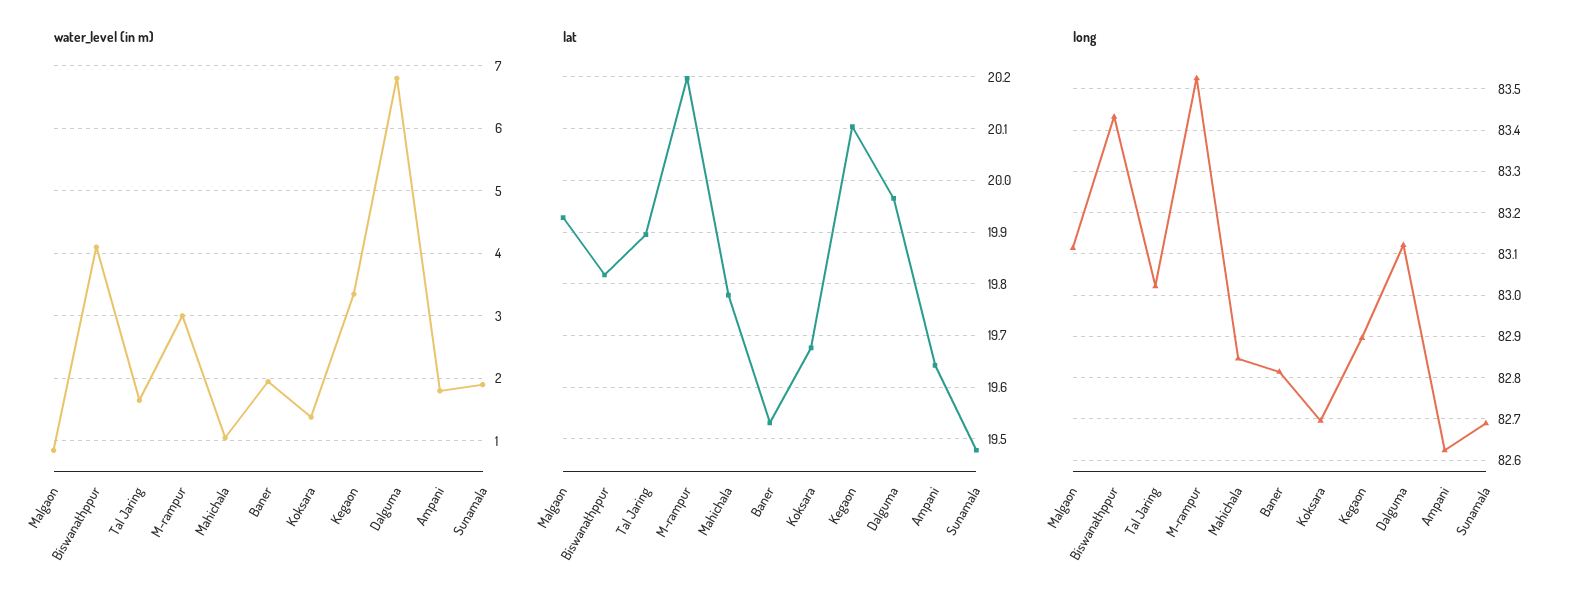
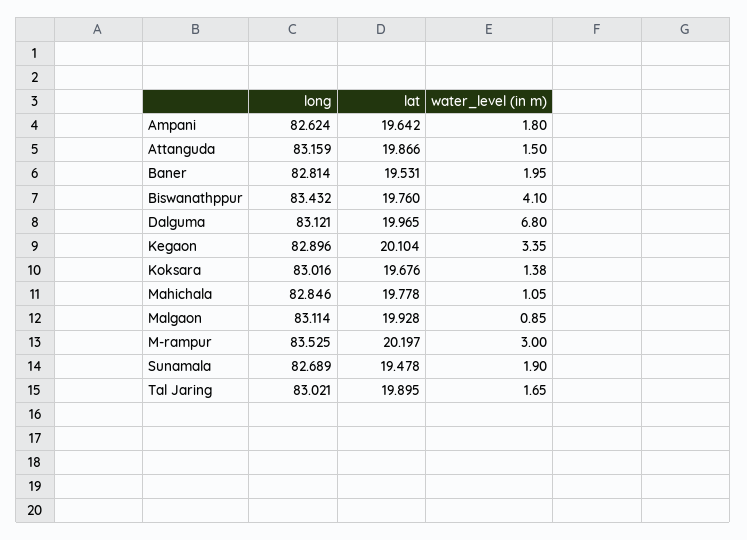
  {
    "water_level (in m)": {
      "Malgaon": 0.85,
      "Biswanathppur": 4.1,
      "Tal Jaring": 1.65,
      "M-rampur": 3,
      "Mahichala": 1.05,
      "Baner": 1.95,
      "Koksara": 1.38,
      "Kegaon": 3.35,
      "Dalguma": 6.8,
      "Ampani": 1.8,
-     "Sunamala": 1.9
+     "Sunamala": 1.9,
+     "Attanguda": 1.5
    },
    "lat": {
      "Malgaon": 19.928,
-     "Biswanathppur": 19.82,
+     "Biswanathppur": 19.76,
      "Tal Jaring": 19.895,
      "M-rampur": 20.197,
      "Mahichala": 19.778,
      "Baner": 19.531,
      "Koksara": 19.676,
      "Kegaon": 20.104,
      "Dalguma": 19.965,
      "Ampani": 19.642,
-     "Sunamala": 19.478
+     "Sunamala": 19.478,
+     "Attanguda": 19.866
    },
    "long": {
      "Malgaon": 83.114,
      "Biswanathppur": 83.432,
      "Tal Jaring": 83.021,
      "M-rampur": 83.525,
      "Mahichala": 82.846,
      "Baner": 82.814,
-     "Koksara": 82.7,
+     "Koksara": 83.016,
      "Kegaon": 82.896,
      "Dalguma": 83.121,
      "Ampani": 82.624,
-     "Sunamala": 82.689
+     "Sunamala": 82.689,
+     "Attanguda": 83.159
    }
  }

